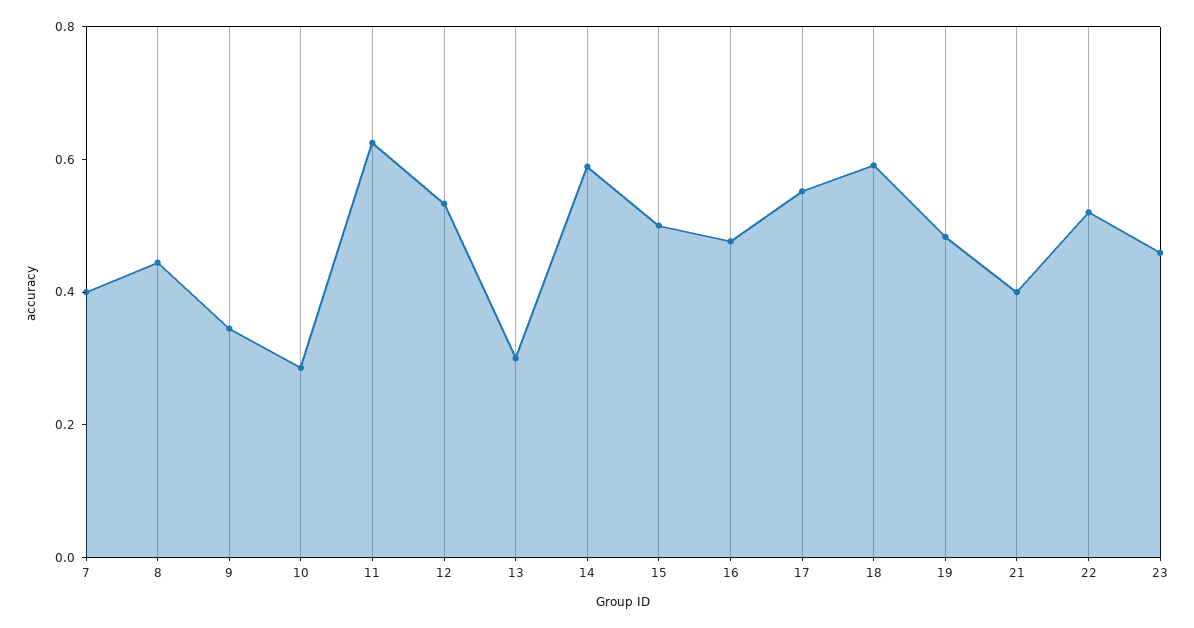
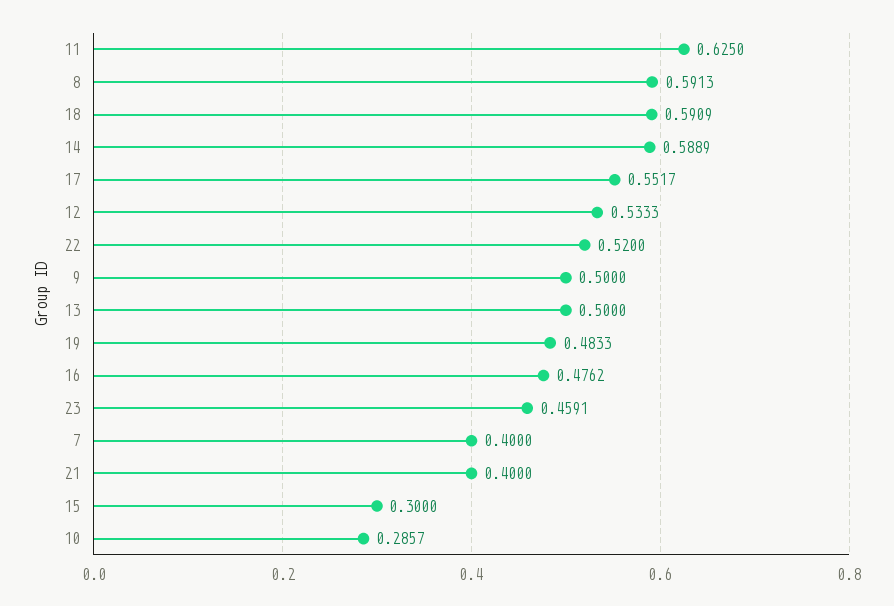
  {
    "7": 0.4,
-   "8": 0.45,
+   "8": 0.5913,
-   "9": 0.35,
+   "9": 0.5,
    "10": 0.2857,
    "11": 0.625,
    "12": 0.5333,
-   "13": 0.3,
+   "13": 0.5,
    "14": 0.5889,
-   "15": 0.5,
+   "15": 0.3,
    "16": 0.4762,
    "17": 0.5517,
    "18": 0.5909,
    "19": 0.4833,
    "21": 0.4,
    "22": 0.52,
    "23": 0.4591
  }

